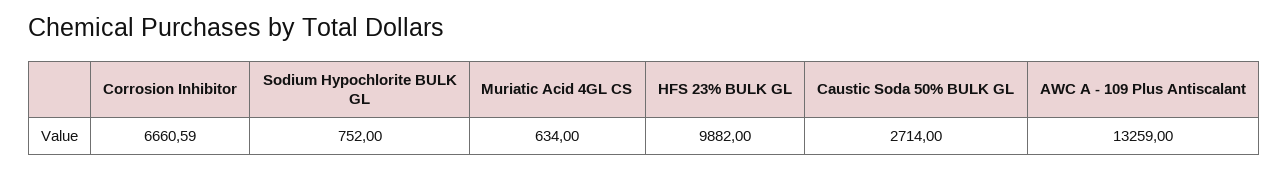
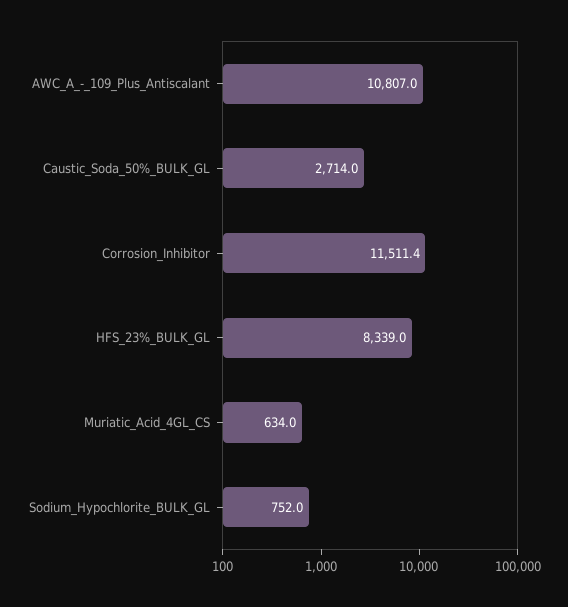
  {
-   "Corrosion Inhibitor": 6660.59,
+   "Corrosion Inhibitor": 11511.4,
    "Sodium Hypochlorite BULK GL": 752,
    "Muriatic Acid 4GL CS": 634,
-   "HFS 23% BULK GL": 9882,
+   "HFS 23% BULK GL": 8339,
    "Caustic Soda 50% BULK GL": 2714,
-   "AWC A - 109 Plus Antiscalant": 13259
+   "AWC A - 109 Plus Antiscalant": 10807
  }

